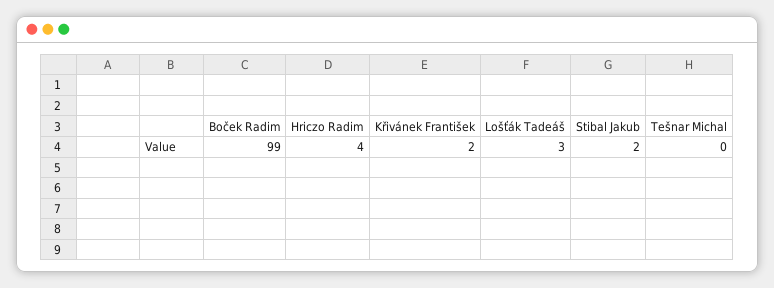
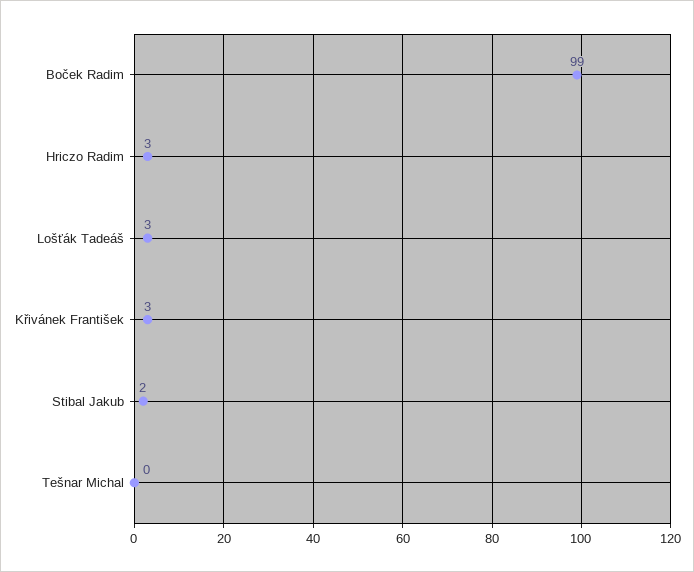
  {
    "Boček Radim": 99,
-   "Hriczo Radim": 4,
+   "Hriczo Radim": 3,
-   "Křivánek František": 2,
+   "Křivánek František": 3,
    "Lošťák Tadeáš": 3,
    "Stibal Jakub": 2,
    "Tešnar Michal": 0
  }

